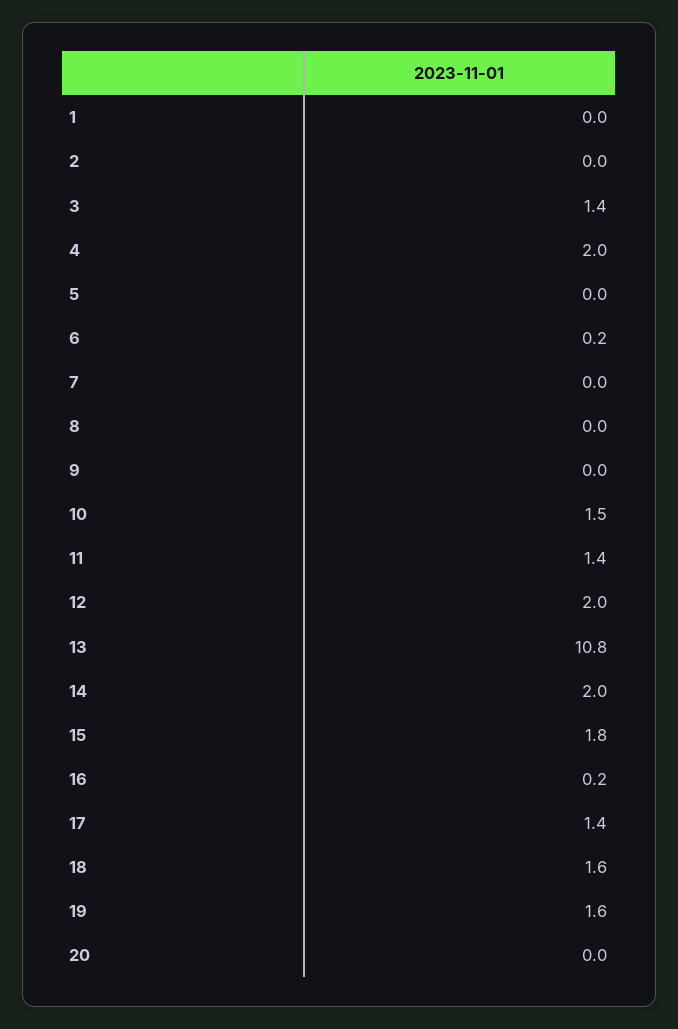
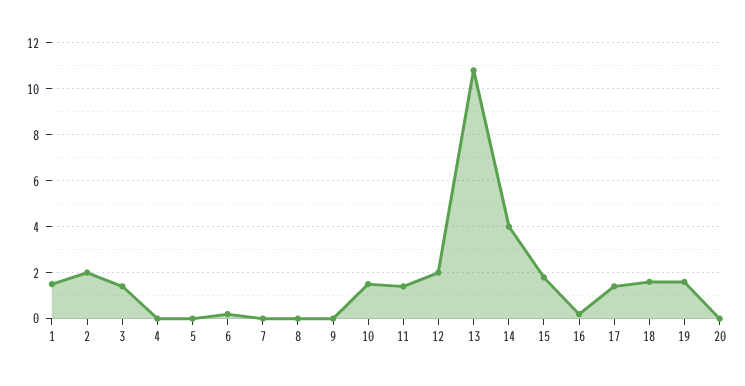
  {
-   "1": 0,
+   "1": 1.5,
-   "2": 0,
+   "2": 2,
    "3": 1.4,
-   "4": 2,
+   "4": 0,
    "5": 0,
    "6": 0.2,
    "7": 0,
    "8": 0,
    "9": 0,
    "10": 1.5,
    "11": 1.4,
    "12": 2,
    "13": 10.8,
-   "14": 2,
+   "14": 4,
    "15": 1.8,
    "16": 0.2,
    "17": 1.4,
    "18": 1.6,
    "19": 1.6,
    "20": 0
  }

